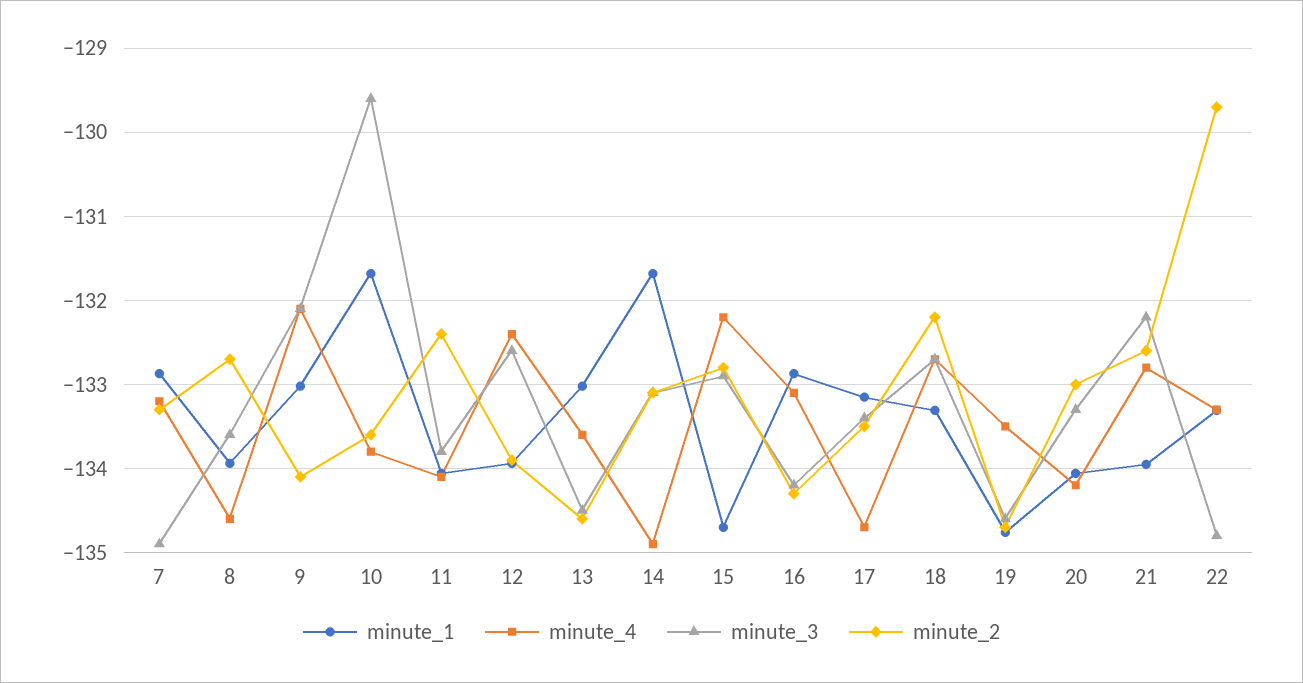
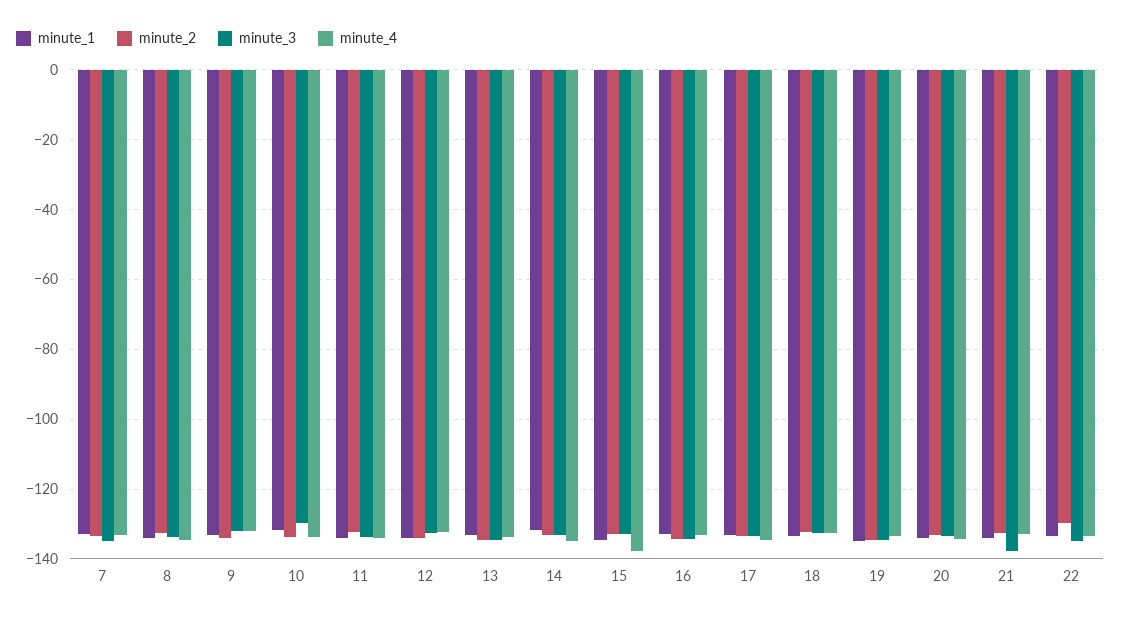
  {
    "minute_1": {
      "7": -132.9,
      "8": -133.9,
      "9": -133,
      "10": -131.7,
      "11": -134.1,
      "12": -133.9,
      "13": -133,
      "14": -131.7,
      "15": -134.7,
      "16": -132.9,
      "17": -133.2,
      "18": -133.3,
      "19": -134.8,
      "20": -134.1,
      "21": -134,
      "22": -133.3
    },
    "minute_4": {
      "7": -133.2,
      "8": -134.6,
      "9": -132.1,
      "10": -133.8,
      "11": -134.1,
      "12": -132.4,
      "13": -133.6,
      "14": -134.9,
-     "15": -132.2,
+     "15": -138,
      "16": -133.1,
      "17": -134.7,
      "18": -132.7,
      "19": -133.5,
      "20": -134.2,
      "21": -132.8,
      "22": -133.3
    },
    "minute_3": {
      "7": -134.9,
      "8": -133.6,
      "9": -132.1,
      "10": -129.6,
      "11": -133.8,
      "12": -132.6,
      "13": -134.5,
      "14": -133.1,
      "15": -132.9,
      "16": -134.2,
      "17": -133.4,
      "18": -132.7,
      "19": -134.6,
      "20": -133.3,
-     "21": -132.2,
+     "21": -138,
      "22": -134.8
    },
    "minute_2": {
      "7": -133.3,
      "8": -132.7,
      "9": -134.1,
      "10": -133.6,
      "11": -132.4,
      "12": -133.9,
      "13": -134.6,
      "14": -133.1,
      "15": -132.8,
      "16": -134.3,
      "17": -133.5,
      "18": -132.2,
      "19": -134.7,
      "20": -133,
      "21": -132.6,
      "22": -129.7
    }
  }

